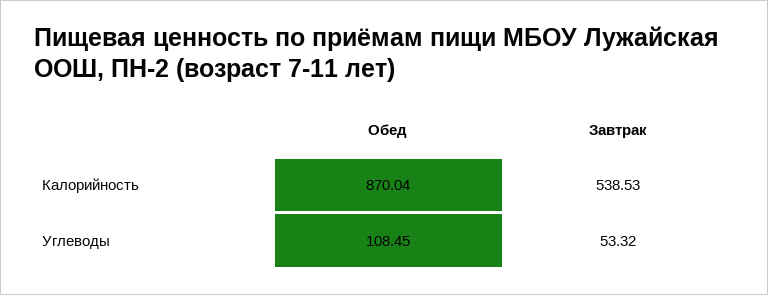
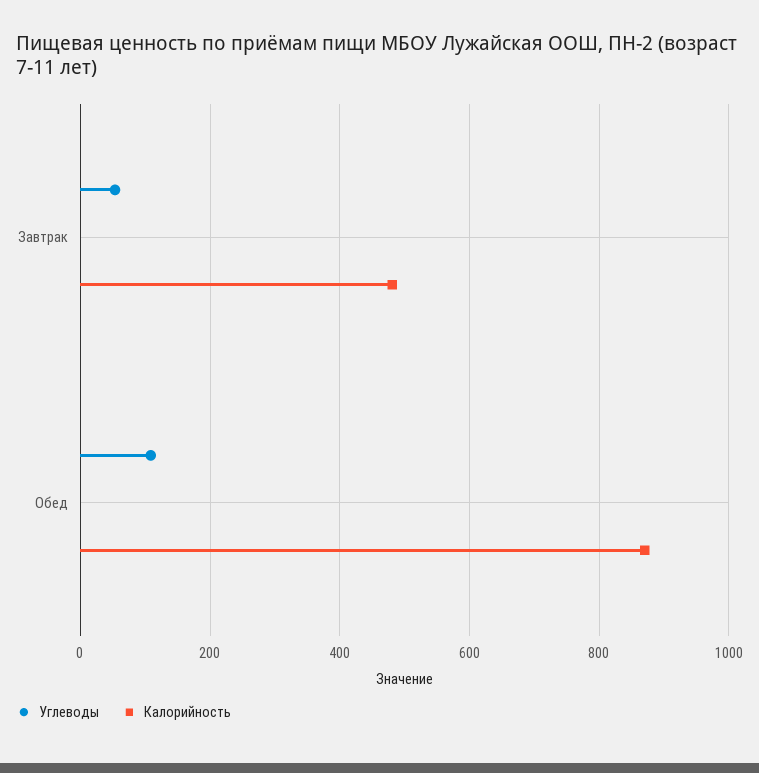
  {
    "Калорийность": {
      "Обед": 870.04,
-     "Завтрак": 538.53
+     "Завтрак": 480
    },
    "Углеводы": {
      "Обед": 108.45,
      "Завтрак": 53.32
    }
  }

